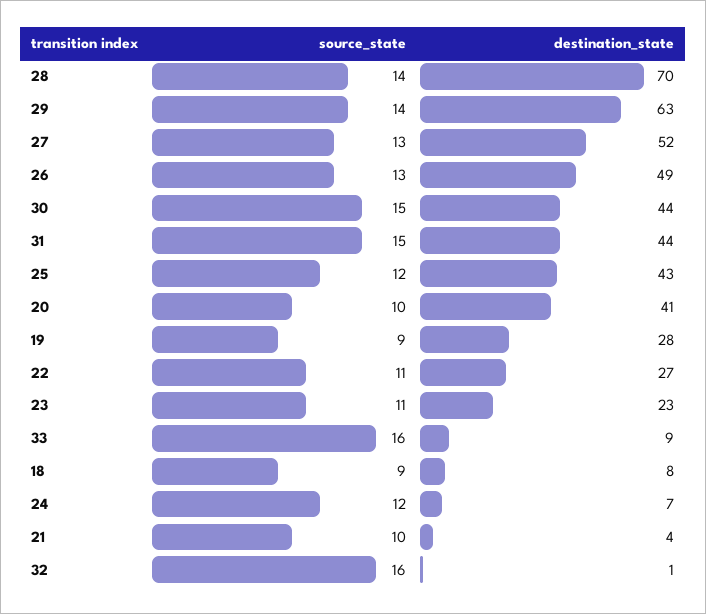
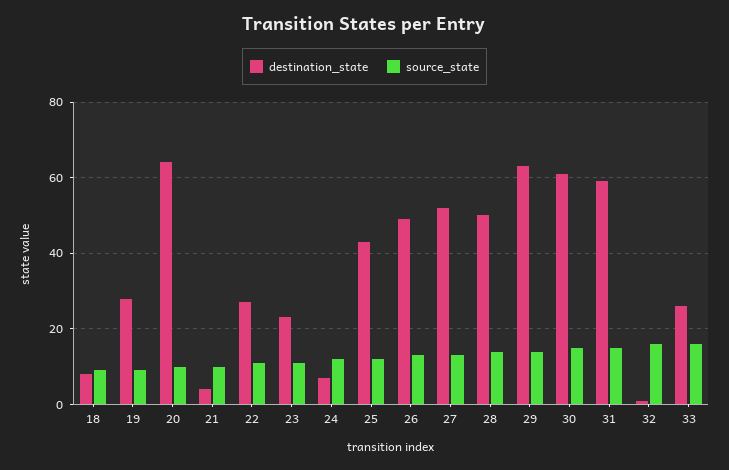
  {
    "source_state": {
      "28": 14,
      "29": 14,
      "27": 13,
      "26": 13,
      "30": 15,
      "31": 15,
      "25": 12,
      "20": 10,
      "19": 9,
      "22": 11,
      "23": 11,
      "33": 16,
      "18": 9,
      "24": 12,
      "21": 10,
      "32": 16
    },
    "destination_state": {
-     "28": 70,
+     "28": 50,
      "29": 63,
      "27": 52,
      "26": 49,
-     "30": 44,
+     "30": 60,
-     "31": 44,
+     "31": 60,
      "25": 43,
-     "20": 41,
+     "20": 65,
      "19": 28,
      "22": 27,
      "23": 23,
-     "33": 9,
+     "33": 25,
      "18": 8,
      "24": 7,
      "21": 4,
      "32": 1
    }
  }

